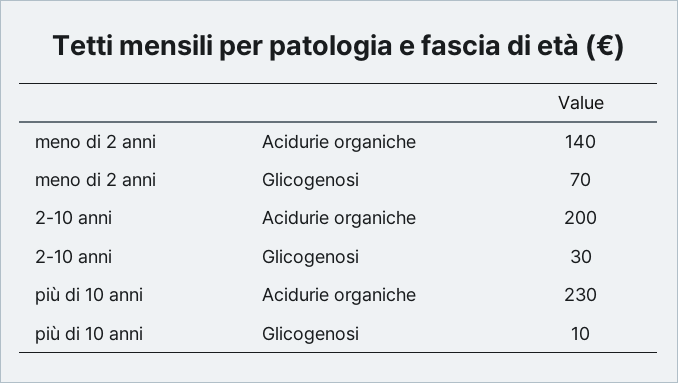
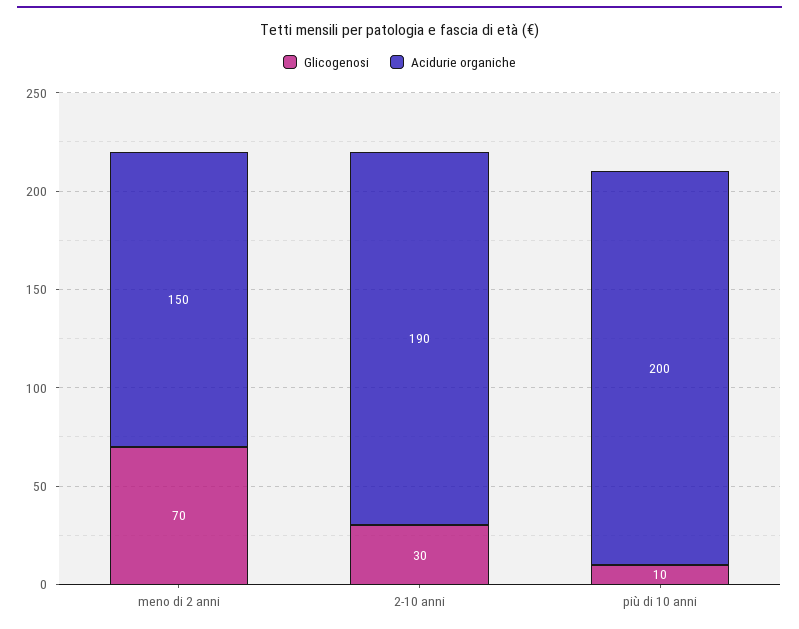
  {
    "Acidurie organiche": {
-     "meno di 2 anni": 140,
+     "meno di 2 anni": 150,
-     "2-10 anni": 200,
+     "2-10 anni": 190,
-     "più di 10 anni": 230
+     "più di 10 anni": 200
    },
    "Glicogenosi": {
      "meno di 2 anni": 70,
      "2-10 anni": 30,
      "più di 10 anni": 10
    }
  }

